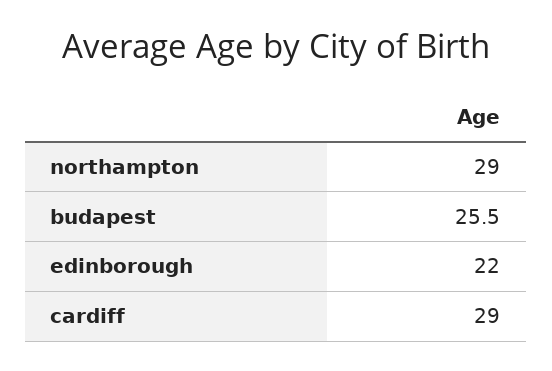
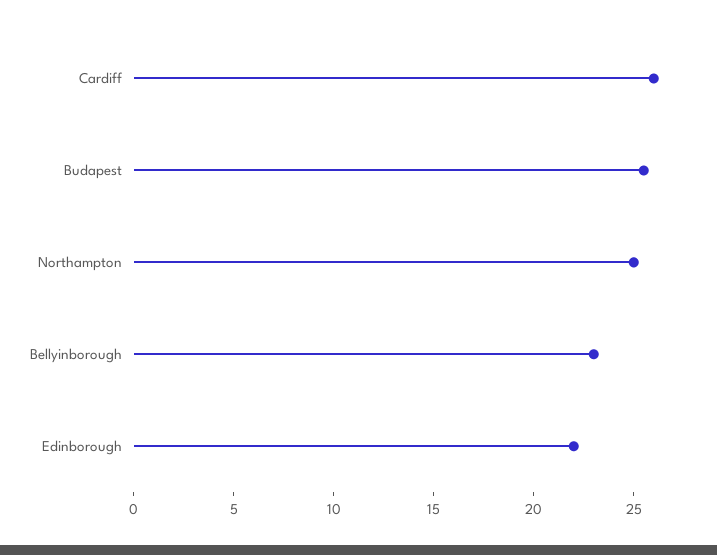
  {
-   "northampton": 29,
+   "northampton": 25,
    "budapest": 25.5,
    "edinborough": 22,
-   "cardiff": 29
+   "cardiff": 26,
+   "Bellyinborough": 23
  }

